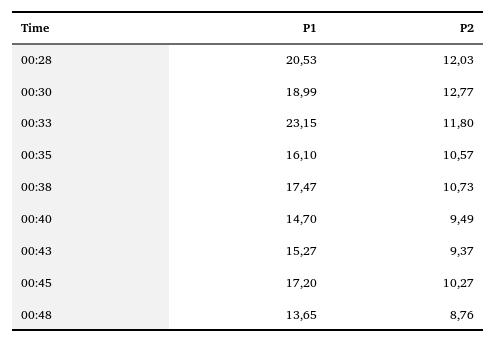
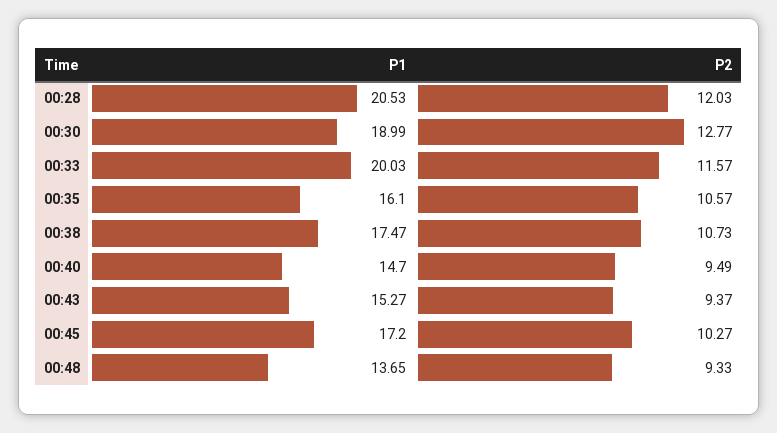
  {
    "P1": {
      "00:28": 20.53,
      "00:30": 18.99,
-     "00:33": 23.15,
+     "00:33": 20.03,
      "00:35": 16.1,
      "00:38": 17.47,
      "00:40": 14.7,
      "00:43": 15.27,
      "00:45": 17.2,
      "00:48": 13.65
    },
    "P2": {
      "00:28": 12.03,
      "00:30": 12.77,
-     "00:33": 11.8,
+     "00:33": 11.57,
      "00:35": 10.57,
      "00:38": 10.73,
      "00:40": 9.49,
      "00:43": 9.37,
      "00:45": 10.27,
-     "00:48": 8.76
+     "00:48": 9.33
    }
  }

